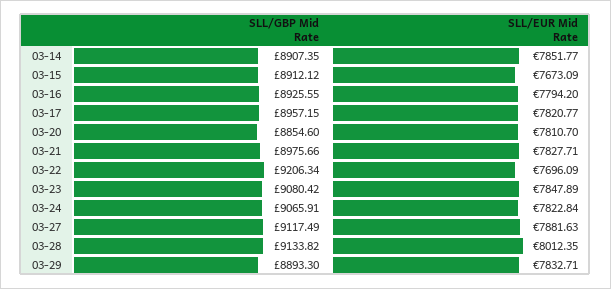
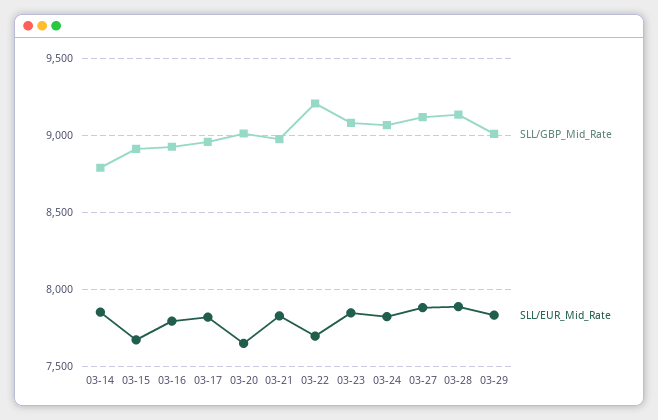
  {
    "SLL/GBP Mid Rate": {
-     "03-14": 8907.35,
+     "03-14": 8800,
      "03-15": 8912.12,
      "03-16": 8925.55,
      "03-17": 8957.15,
-     "03-20": 8854.6,
+     "03-20": 9000,
      "03-21": 8975.66,
      "03-22": 9206.34,
      "03-23": 9080.42,
      "03-24": 9065.91,
      "03-27": 9117.49,
      "03-28": 9133.82,
-     "03-29": 8893.3
+     "03-29": 9000
    },
    "SLL/EUR Mid Rate": {
      "03-14": 7851.77,
      "03-15": 7673.09,
      "03-16": 7794.2,
      "03-17": 7820.77,
-     "03-20": 7810.7,
+     "03-20": 7650,
      "03-21": 7827.71,
      "03-22": 7696.09,
      "03-23": 7847.89,
      "03-24": 7822.84,
      "03-27": 7881.63,
-     "03-28": 8012.35,
+     "03-28": 7900,
      "03-29": 7832.71
    }
  }

